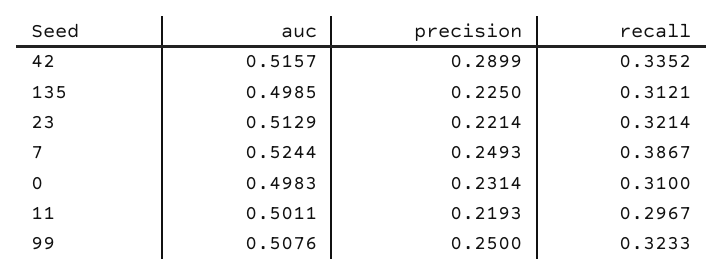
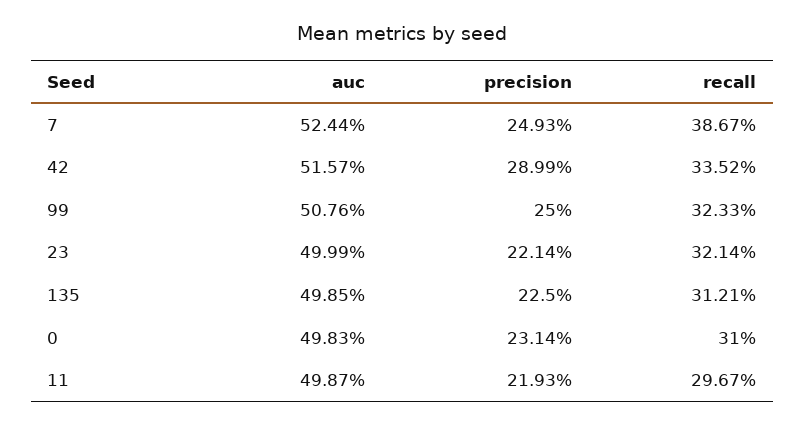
  {
    "auc": {
      "42": 0.5157,
      "135": 0.4985,
-     "23": 0.5129,
+     "23": 0.4999,
      "7": 0.5244,
      "0": 0.4983,
-     "11": 0.5011,
+     "11": 0.4987,
      "99": 0.5076
    },
    "precision": {
      "42": 0.2899,
      "135": 0.225,
      "23": 0.2214,
      "7": 0.2493,
      "0": 0.2314,
      "11": 0.2193,
      "99": 0.25
    },
    "recall": {
      "42": 0.3352,
      "135": 0.3121,
      "23": 0.3214,
      "7": 0.3867,
      "0": 0.31,
      "11": 0.2967,
      "99": 0.3233
    }
  }

